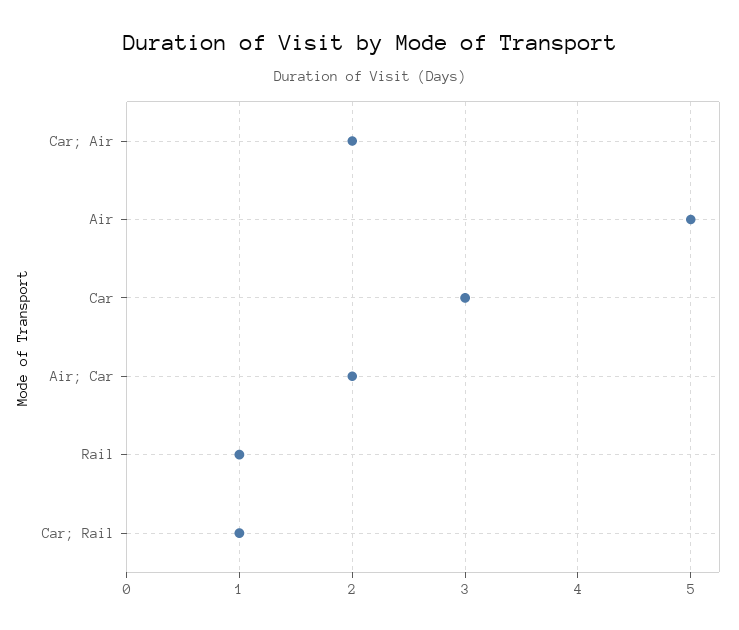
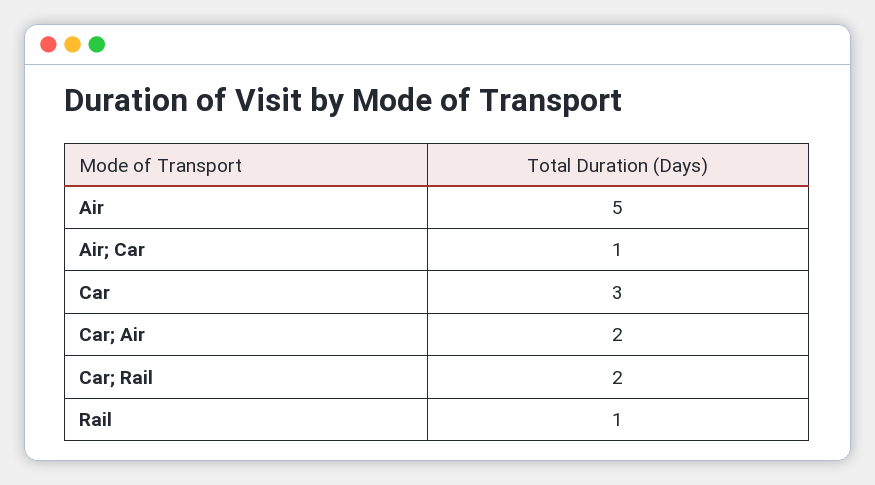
  {
    "Car; Air": 2,
    "Air": 5,
    "Car": 3,
-   "Air; Car": 2,
+   "Air; Car": 1,
    "Rail": 1,
-   "Car; Rail": 1
+   "Car; Rail": 2
  }

